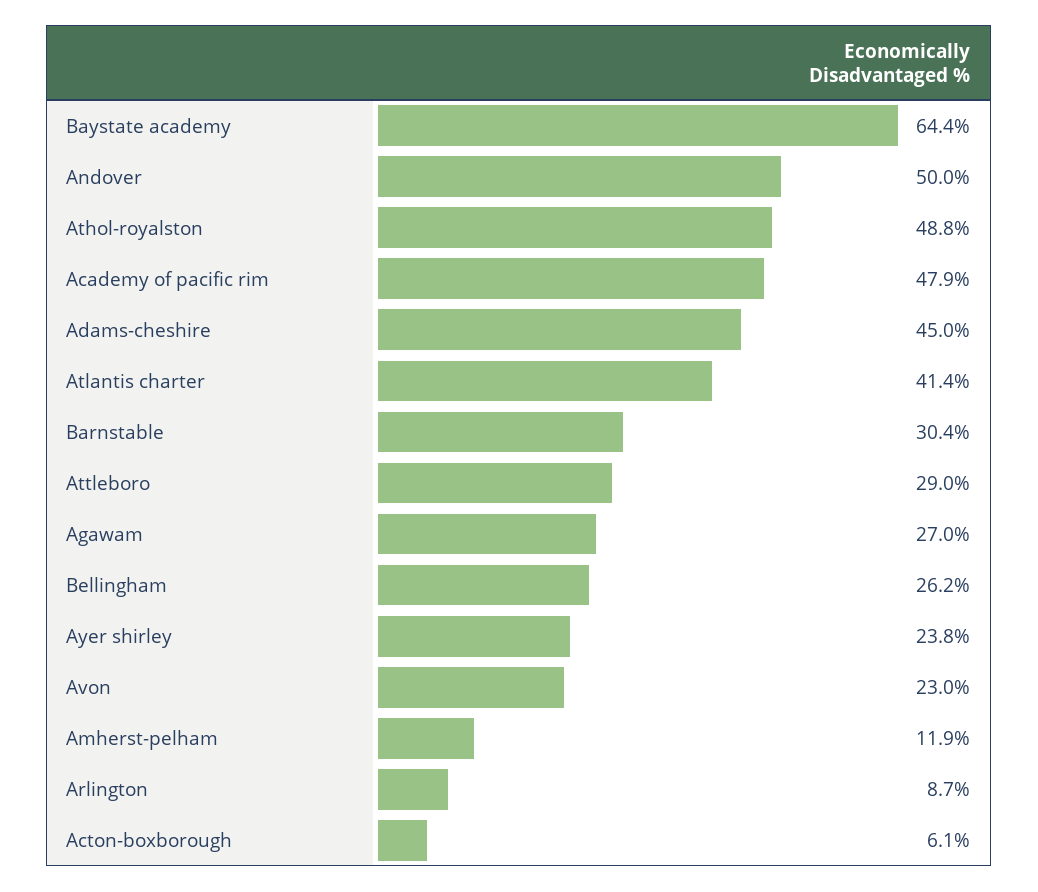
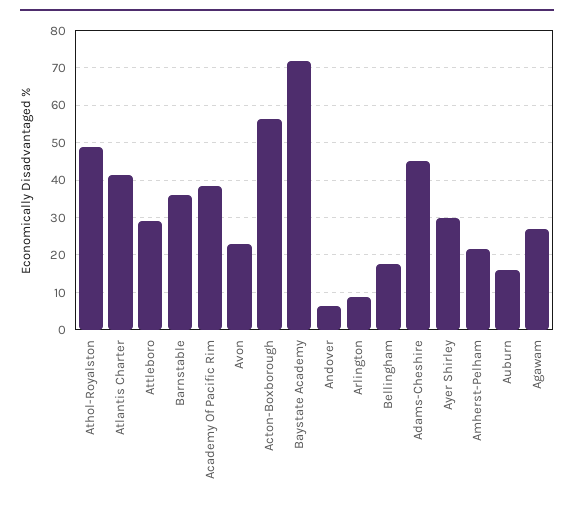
  {
-   "Baystate academy": 64.4,
+   "Baystate academy": 72,
-   "Andover": 50,
+   "Andover": 6,
    "Athol-royalston": 48.8,
-   "Academy of pacific rim": 47.9,
+   "Academy of pacific rim": 38,
    "Adams-cheshire": 45,
    "Atlantis charter": 41.4,
-   "Barnstable": 30.4,
+   "Barnstable": 36,
    "Attleboro": 29,
    "Agawam": 27,
-   "Bellingham": 26.2,
+   "Bellingham": 18,
-   "Ayer shirley": 23.8,
+   "Ayer shirley": 30,
    "Avon": 23,
-   "Amherst-pelham": 11.9,
+   "Amherst-pelham": 22,
    "Arlington": 8.7,
-   "Acton-boxborough": 6.1
+   "Acton-boxborough": 56,
+   "Auburn": 16
  }

